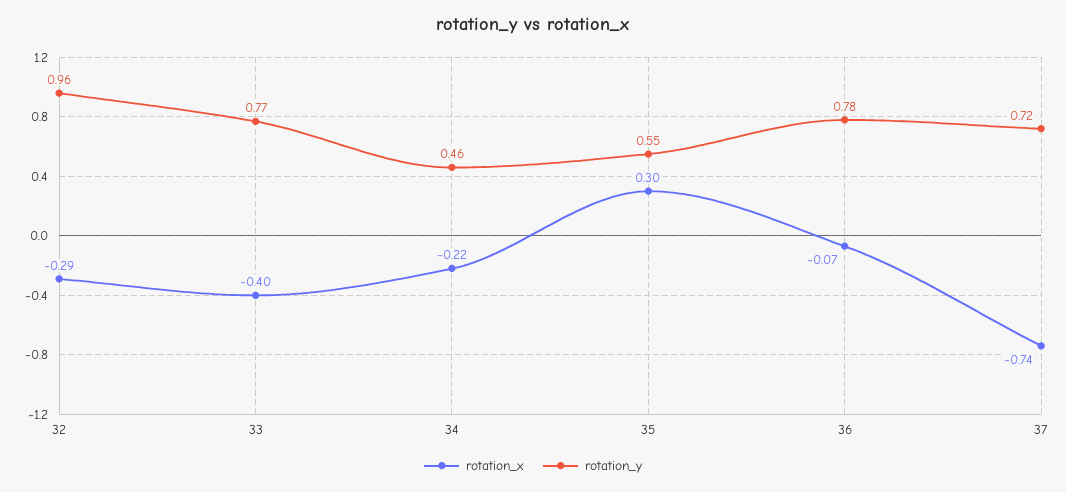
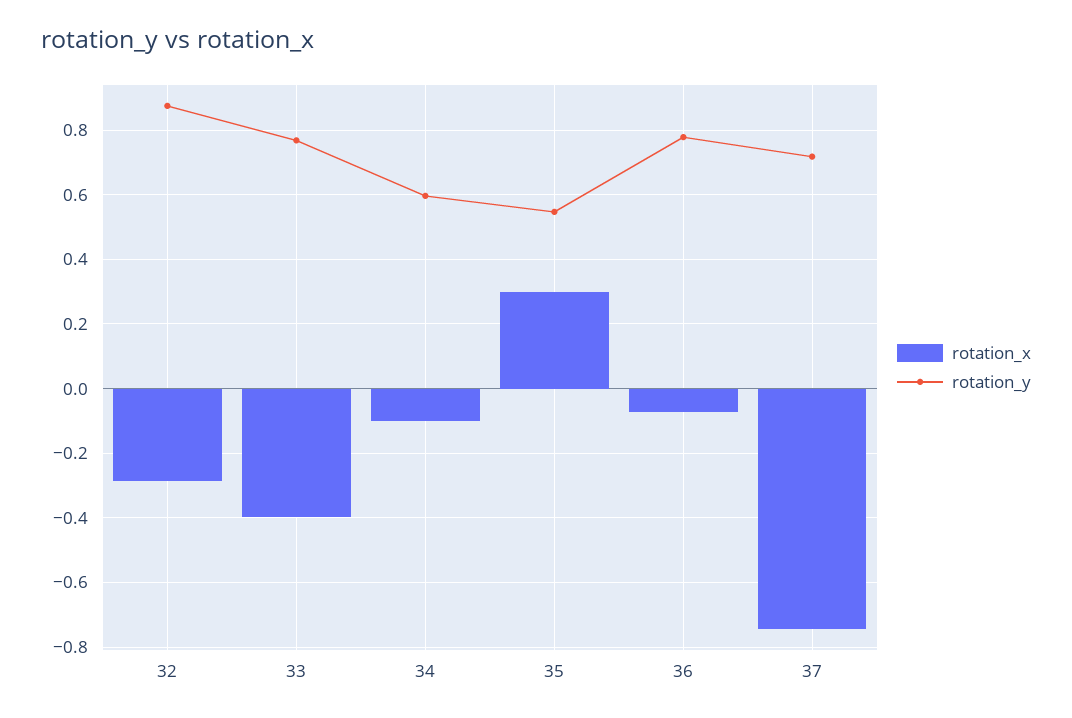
  {
    "rotation_x": {
      "32": -0.29,
      "33": -0.4,
-     "34": -0.22,
+     "34": -0.1,
      "35": 0.3,
      "36": -0.07,
      "37": -0.74
    },
    "rotation_y": {
-     "32": 0.96,
+     "32": 0.88,
      "33": 0.77,
-     "34": 0.46,
+     "34": 0.6,
      "35": 0.55,
      "36": 0.78,
      "37": 0.72
    }
  }

